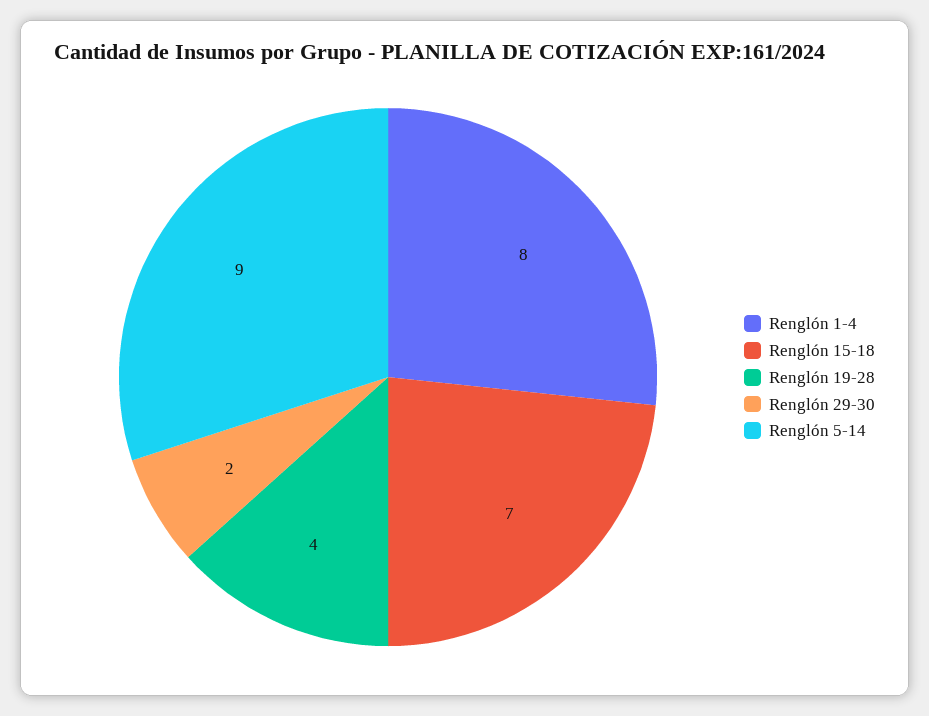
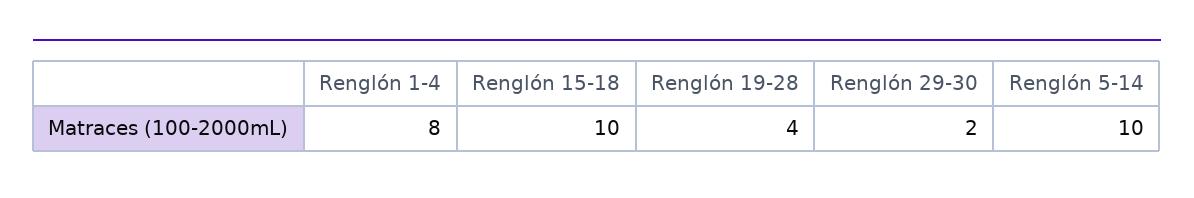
  {
    "Renglón 1-4": 8,
-   "Renglón 15-18": 7,
+   "Renglón 15-18": 10,
    "Renglón 19-28": 4,
    "Renglón 29-30": 2,
-   "Renglón 5-14": 9
+   "Renglón 5-14": 10
  }

